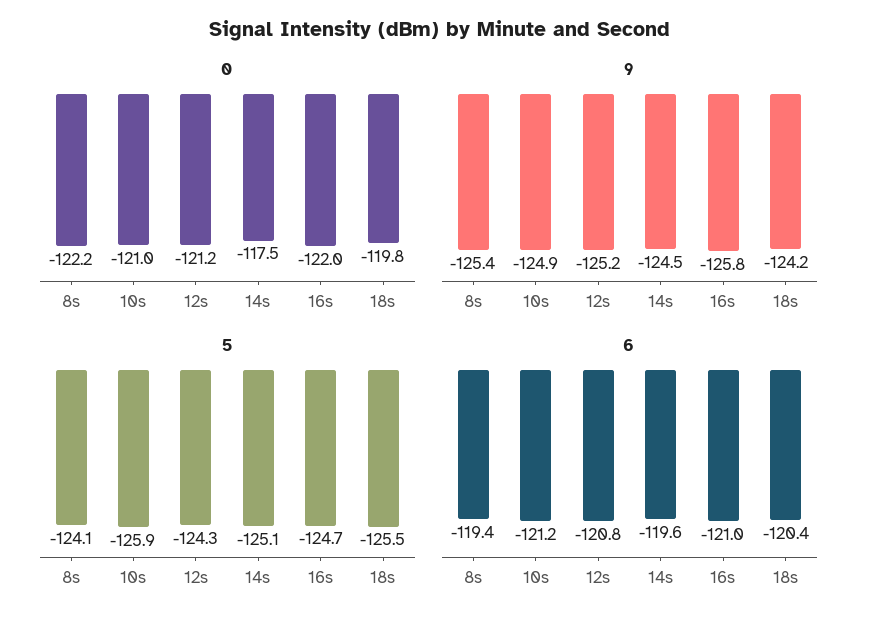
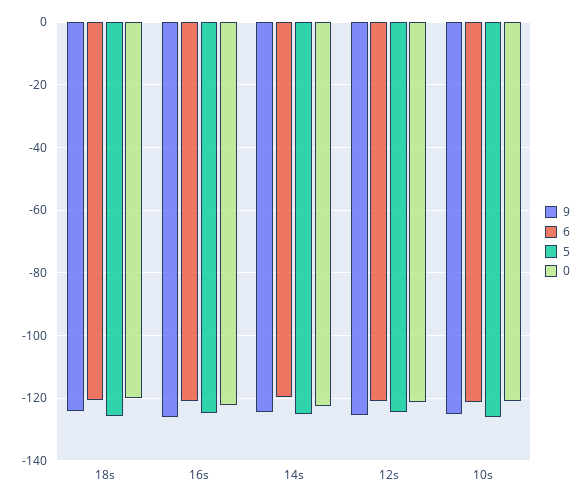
  {
    "0": {
-     "8s": -122.2,
      "10s": -121,
      "12s": -121.2,
-     "14s": -117.5,
+     "14s": -122,
      "16s": -122,
      "18s": -119.8
    },
    "9": {
-     "8s": -125.4,
      "10s": -124.9,
      "12s": -125.2,
      "14s": -124.5,
      "16s": -125.8,
      "18s": -124.2
    },
    "5": {
-     "8s": -124.1,
      "10s": -125.9,
      "12s": -124.3,
      "14s": -125.1,
      "16s": -124.7,
      "18s": -125.5
    },
    "6": {
-     "8s": -119.4,
      "10s": -121.2,
      "12s": -120.8,
      "14s": -119.6,
      "16s": -121,
      "18s": -120.4
    }
  }

